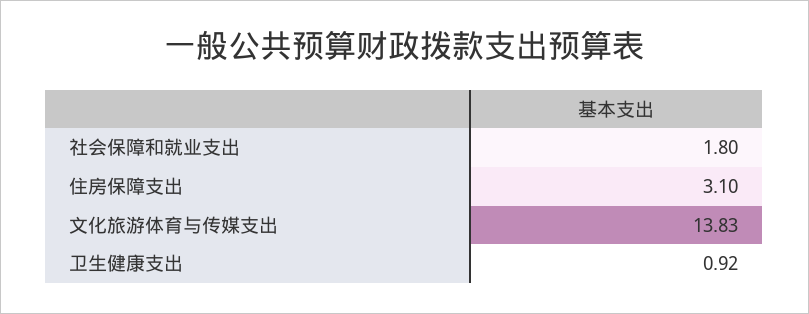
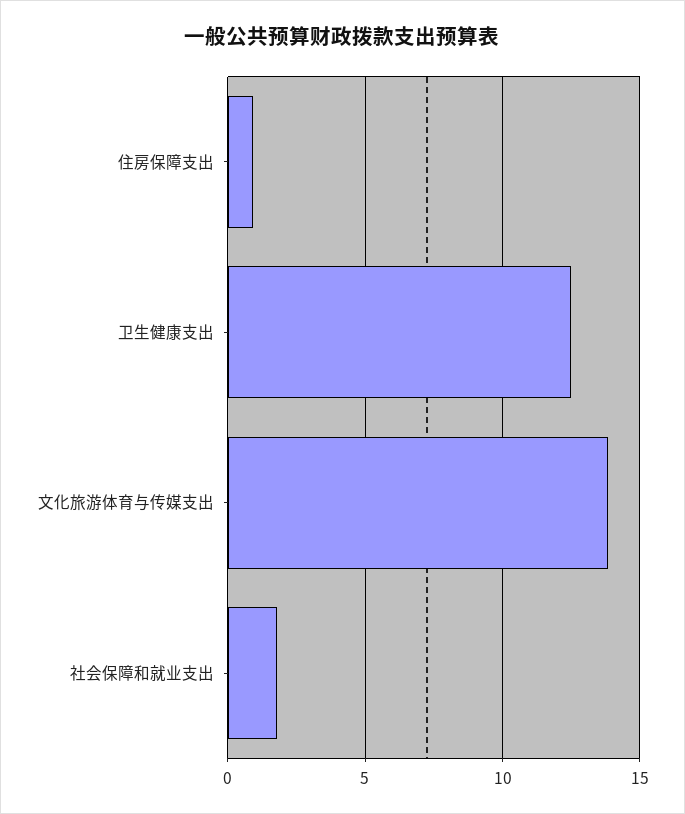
  {
    "社会保障和就业支出": 1.8,
-   "住房保障支出": 3.1,
+   "住房保障支出": 1,
    "文化旅游体育与传媒支出": 13.83,
-   "卫生健康支出": 0.92
+   "卫生健康支出": 12.5
  }

